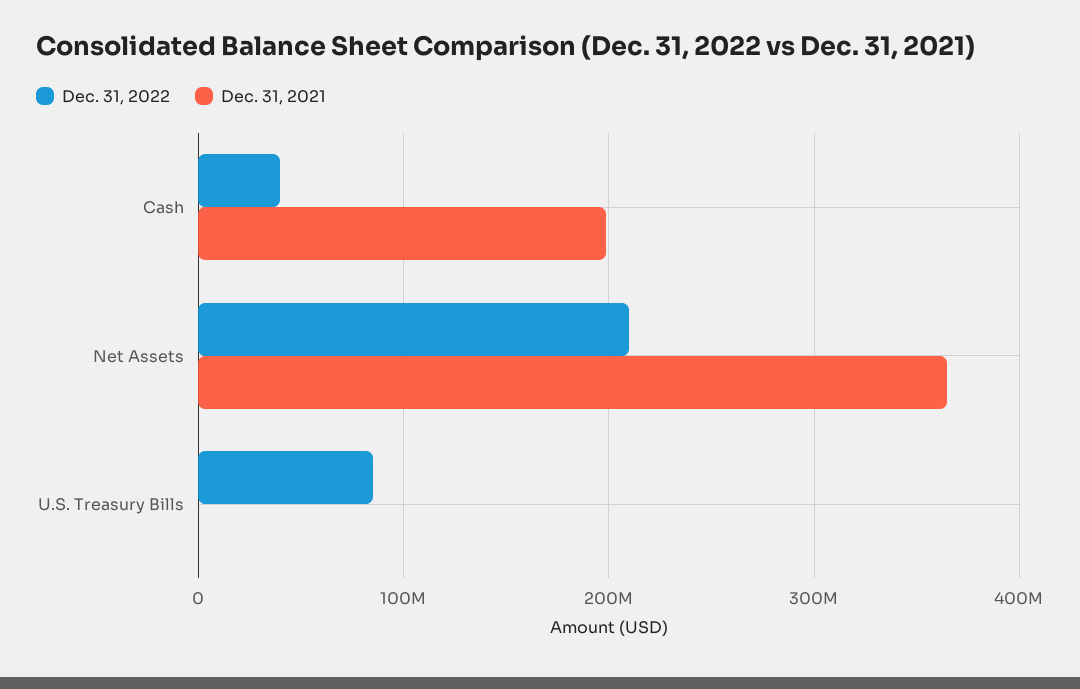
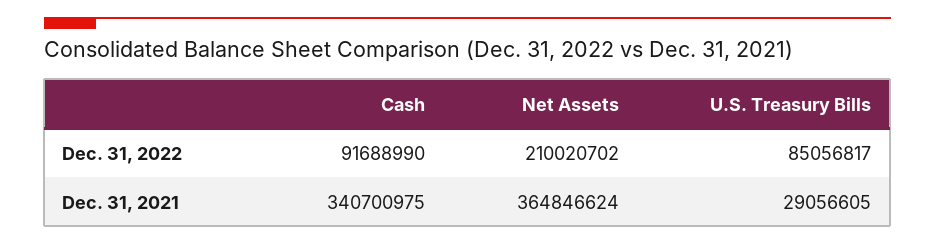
  {
    "Dec. 31, 2022": {
-     "Cash": 40000000,
+     "Cash": 91688990,
      "Net Assets": 210020702,
      "U.S. Treasury Bills": 85056817
    },
    "Dec. 31, 2021": {
-     "Cash": 200000000,
+     "Cash": 340700975,
      "Net Assets": 364846624,
-     "U.S. Treasury Bills": 0
+     "U.S. Treasury Bills": 29056605
    }
  }

